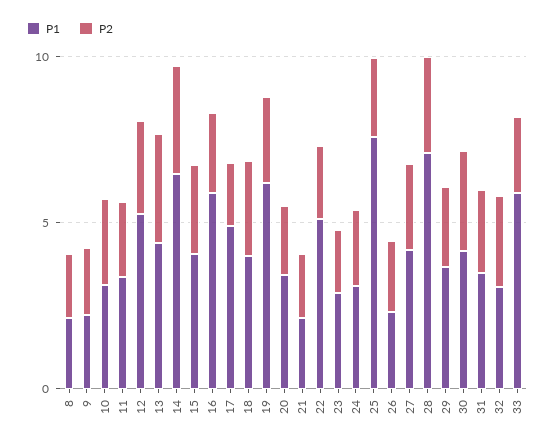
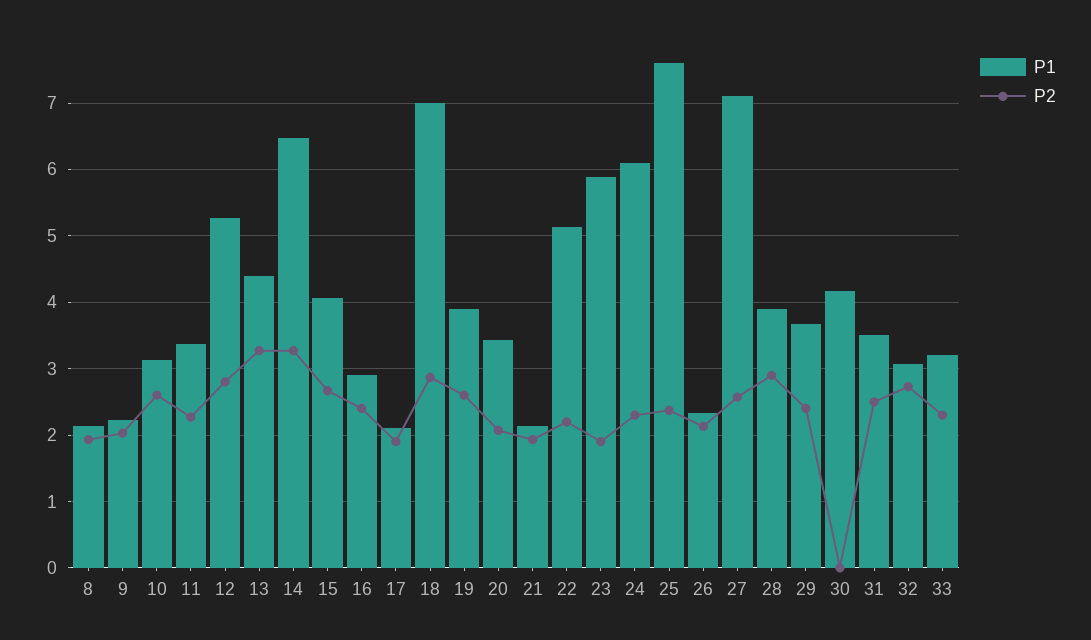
  {
    "P1": {
      "8": 2.1,
      "9": 2.2,
      "10": 3.1,
      "11": 3.4,
      "12": 5.3,
      "13": 4.4,
      "14": 6.5,
      "15": 4.1,
-     "16": 6,
+     "16": 2.9,
-     "17": 5,
+     "17": 2.1,
-     "18": 4,
+     "18": 7,
-     "19": 6,
+     "19": 3.9,
      "20": 3.4,
      "21": 2.1,
      "22": 5.1,
-     "23": 3,
+     "23": 5.9,
-     "24": 3,
+     "24": 6.1,
      "25": 7.6,
      "26": 2.3,
-     "27": 4,
+     "27": 7.1,
-     "28": 7,
+     "28": 3.9,
      "29": 3.7,
      "30": 4.2,
      "31": 3.5,
      "32": 3.1,
-     "33": 6
+     "33": 3.2
    },
    "P2": {
      "8": 1.9,
      "9": 2,
      "10": 2.6,
      "11": 2.3,
      "12": 2.8,
      "13": 3.3,
      "14": 3.3,
      "15": 2.7,
      "16": 2.4,
      "17": 1.9,
      "18": 2.9,
      "19": 2.6,
      "20": 2.1,
      "21": 1.9,
      "22": 2.2,
      "23": 1.9,
      "24": 2.3,
      "25": 2.4,
      "26": 2.1,
      "27": 2.6,
      "28": 2.9,
      "29": 2.4,
-     "30": 3,
+     "30": 0,
      "31": 2.5,
      "32": 2.7,
      "33": 2.3
    }
  }

